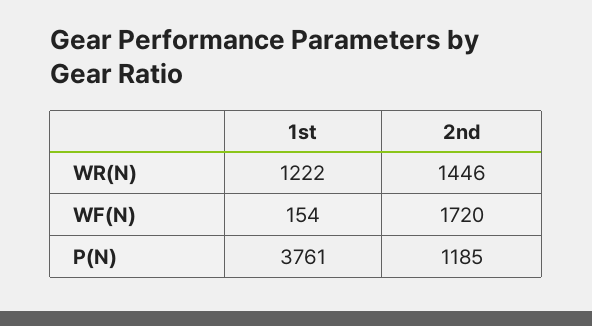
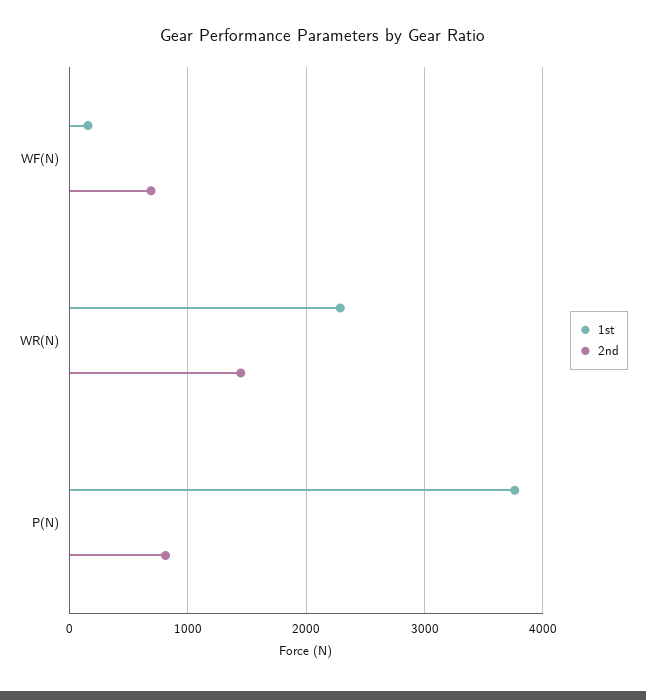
  {
    "1st": {
-     "WR(N)": 1222,
+     "WR(N)": 2300,
      "WF(N)": 154,
      "P(N)": 3761
    },
    "2nd": {
      "WR(N)": 1446,
-     "WF(N)": 1720,
+     "WF(N)": 700,
-     "P(N)": 1185
+     "P(N)": 800
    }
  }

